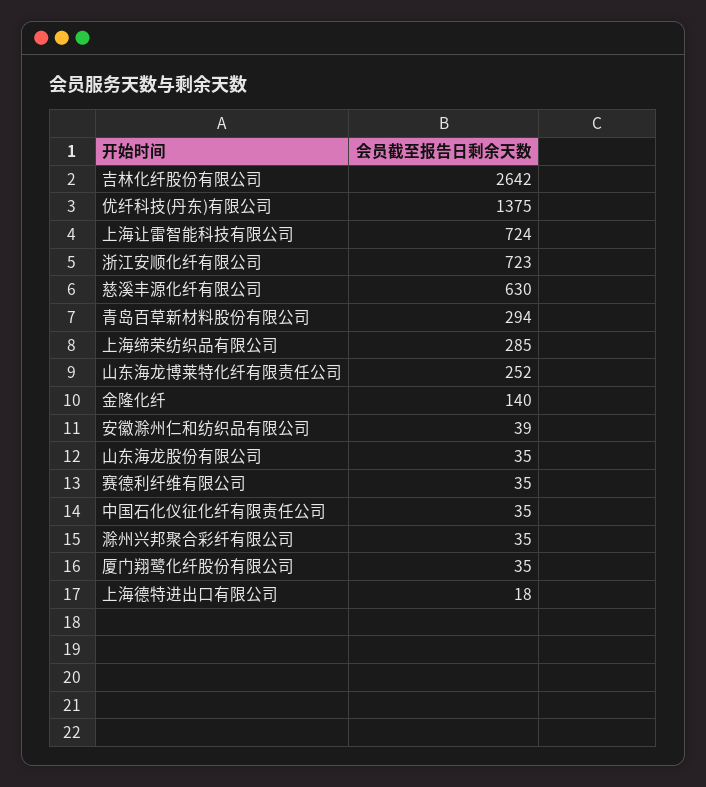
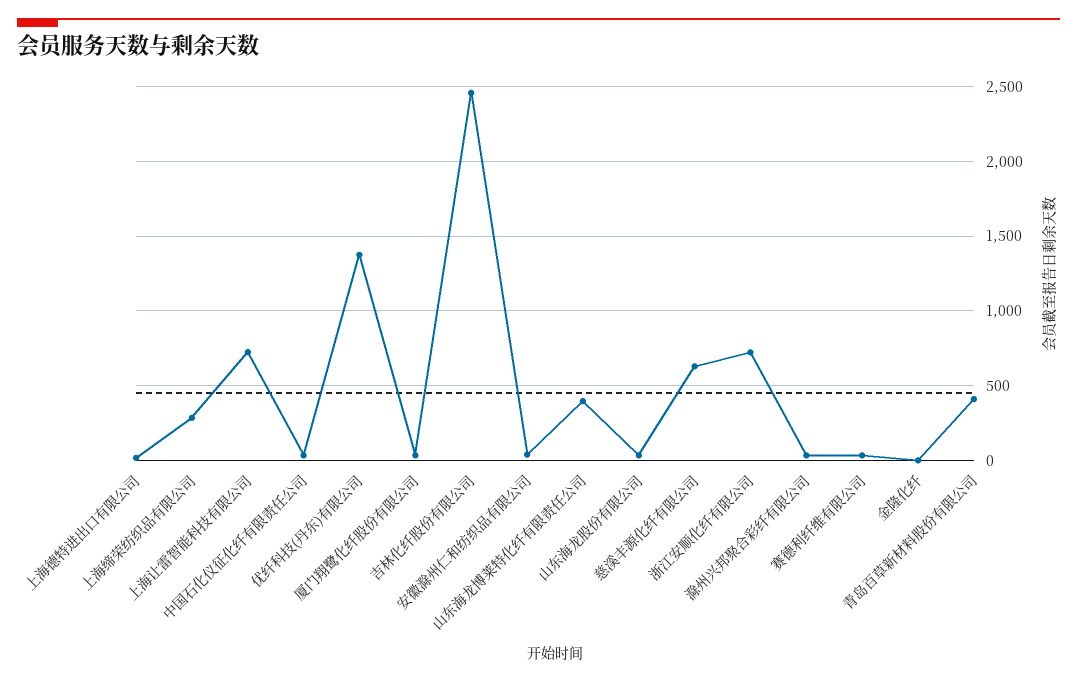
  {
-   "吉林化纤股份有限公司": 2642,
+   "吉林化纤股份有限公司": 2450,
    "优纤科技(丹东)有限公司": 1375,
    "上海让雷智能科技有限公司": 724,
    "浙江安顺化纤有限公司": 723,
    "慈溪丰源化纤有限公司": 630,
-   "青岛百草新材料股份有限公司": 294,
+   "青岛百草新材料股份有限公司": 400,
    "上海缔荣纺织品有限公司": 285,
-   "山东海龙博莱特化纤有限责任公司": 252,
+   "山东海龙博莱特化纤有限责任公司": 400,
-   "金隆化纤": 140,
+   "金隆化纤": 0,
    "安徽滁州仁和纺织品有限公司": 39,
    "山东海龙股份有限公司": 35,
    "赛德利纤维有限公司": 35,
    "中国石化仪征化纤有限责任公司": 35,
    "滁州兴邦聚合彩纤有限公司": 35,
    "厦门翔鹭化纤股份有限公司": 35,
    "上海德特进出口有限公司": 18
  }

